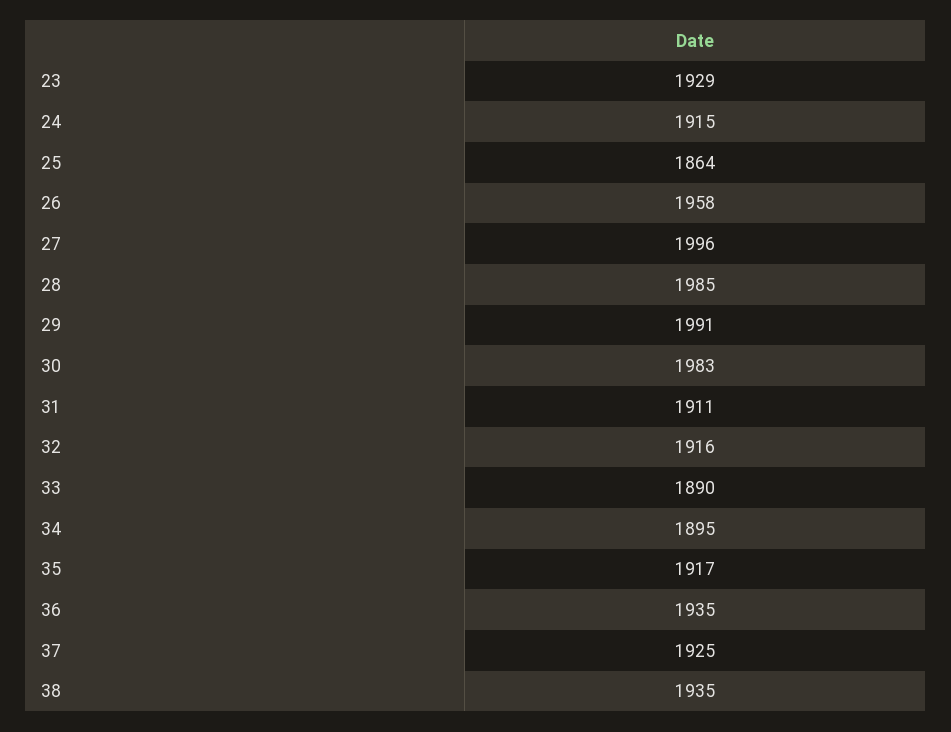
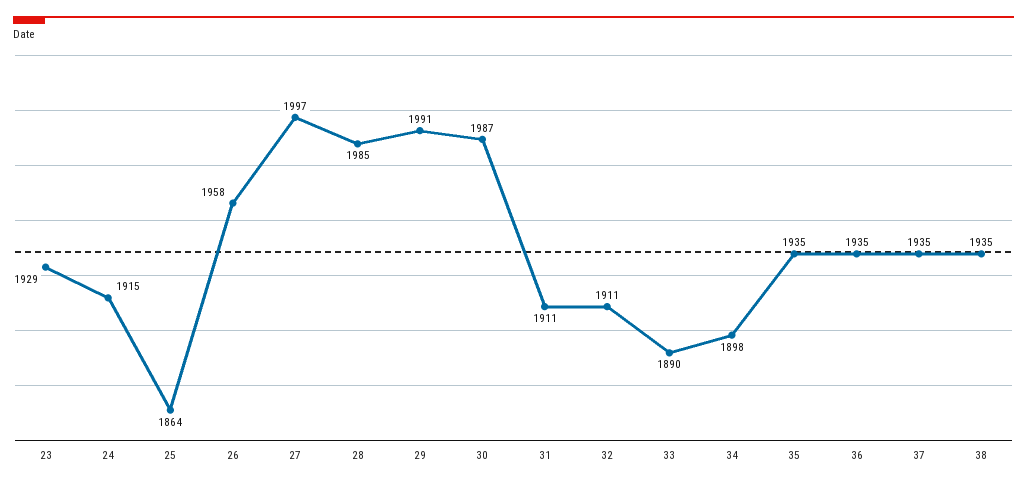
  {
    "23": 1929,
    "24": 1915,
    "25": 1864,
    "26": 1958,
-   "27": 1996,
+   "27": 1997,
    "28": 1985,
    "29": 1991,
-   "30": 1983,
+   "30": 1987,
    "31": 1911,
-   "32": 1916,
+   "32": 1911,
    "33": 1890,
-   "34": 1895,
+   "34": 1898,
-   "35": 1917,
+   "35": 1935,
    "36": 1935,
-   "37": 1925,
+   "37": 1935,
    "38": 1935
  }

